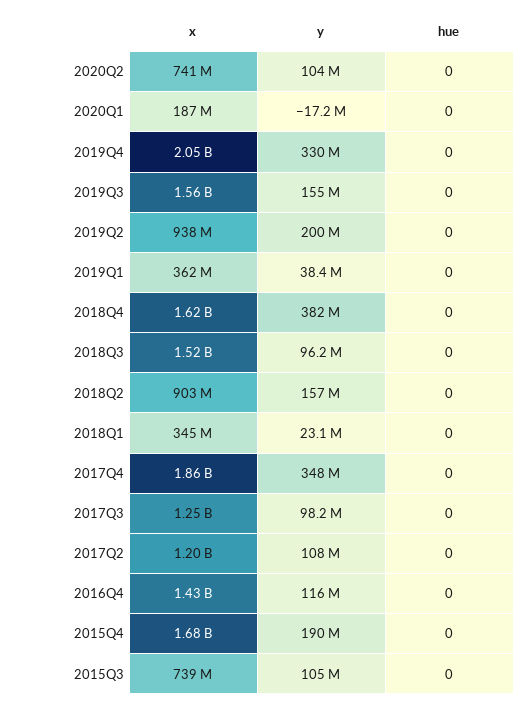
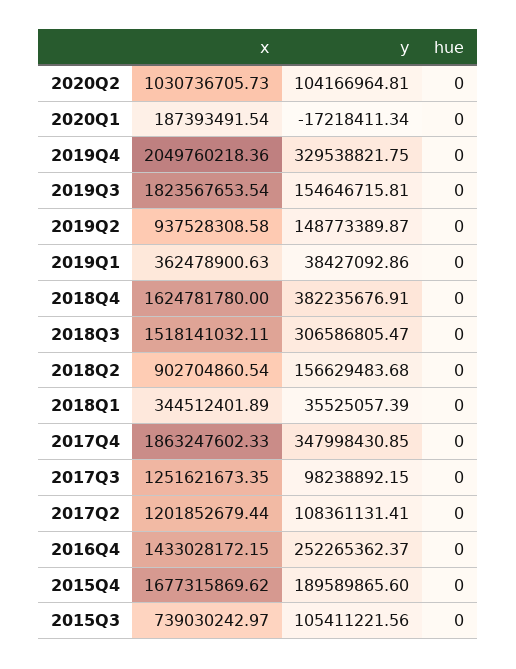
  {
    "x": {
-     "2020Q2": 741000000,
+     "2020Q2": 1030736705.73,
      "2020Q1": 187393491.54,
      "2019Q4": 2049760218.36,
-     "2019Q3": 1560000000,
+     "2019Q3": 1823567653.54,
      "2019Q2": 937528308.58,
      "2019Q1": 362478900.63,
      "2018Q4": 1624781780,
      "2018Q3": 1518141032.11,
      "2018Q2": 902704860.54,
      "2018Q1": 344512401.89,
      "2017Q4": 1863247602.33,
      "2017Q3": 1251621673.35,
      "2017Q2": 1201852679.44,
      "2016Q4": 1433028172.15,
      "2015Q4": 1677315869.62,
      "2015Q3": 739030242.97
    },
    "y": {
      "2020Q2": 104166964.81,
      "2020Q1": -17218411.34,
      "2019Q4": 329538821.75,
      "2019Q3": 154646715.81,
-     "2019Q2": 200000000,
+     "2019Q2": 148773389.87,
      "2019Q1": 38427092.86,
      "2018Q4": 382235676.91,
-     "2018Q3": 96200000,
+     "2018Q3": 306586805.47,
      "2018Q2": 156629483.68,
-     "2018Q1": 23100000,
+     "2018Q1": 35525057.39,
      "2017Q4": 347998430.85,
      "2017Q3": 98238892.15,
      "2017Q2": 108361131.41,
-     "2016Q4": 116000000,
+     "2016Q4": 252265362.37,
      "2015Q4": 189589865.6,
      "2015Q3": 105411221.56
    },
    "hue": {
      "2020Q2": 0,
      "2020Q1": 0,
      "2019Q4": 0,
      "2019Q3": 0,
      "2019Q2": 0,
      "2019Q1": 0,
      "2018Q4": 0,
      "2018Q3": 0,
      "2018Q2": 0,
      "2018Q1": 0,
      "2017Q4": 0,
      "2017Q3": 0,
      "2017Q2": 0,
      "2016Q4": 0,
      "2015Q4": 0,
      "2015Q3": 0
    }
  }

